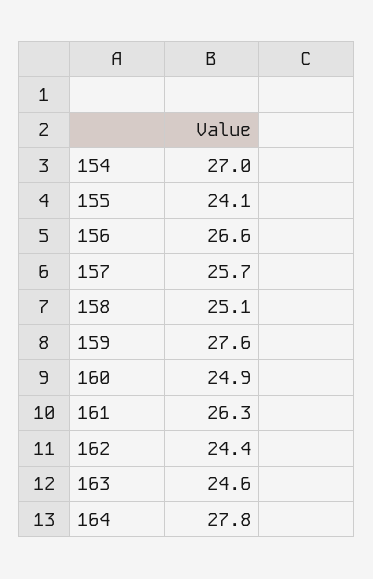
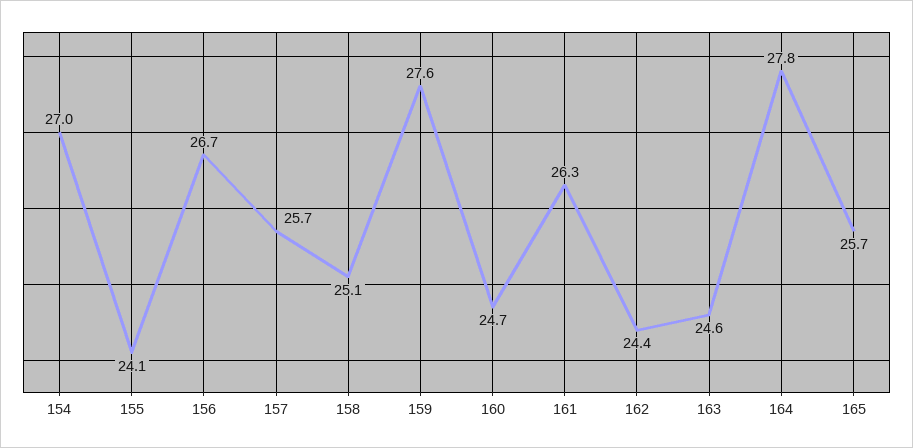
  {
    "154": 27,
    "155": 24.1,
-   "156": 26.6,
+   "156": 26.7,
    "157": 25.7,
    "158": 25.1,
    "159": 27.6,
-   "160": 24.9,
+   "160": 24.7,
    "161": 26.3,
    "162": 24.4,
    "163": 24.6,
-   "164": 27.8
+   "164": 27.8,
+   "165": 25.7
  }

